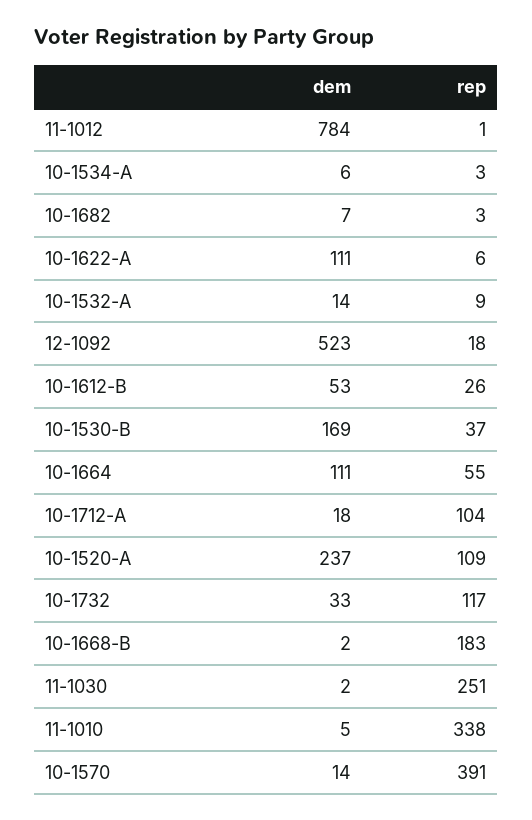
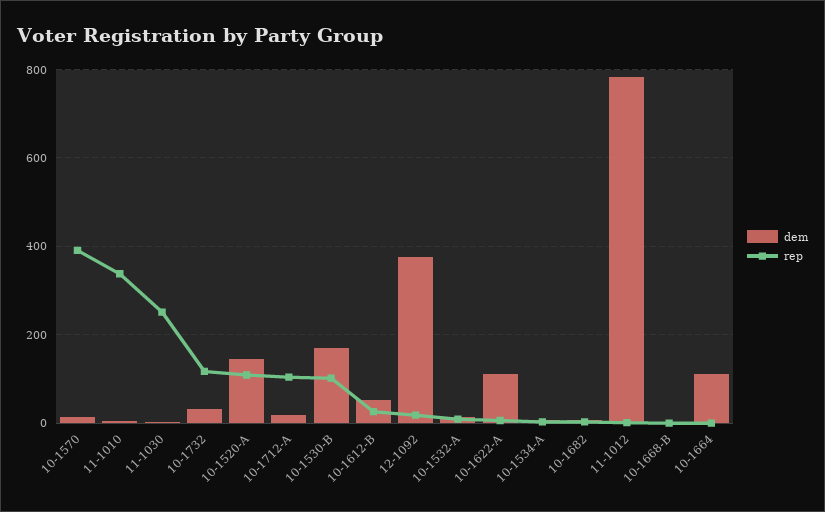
  {
    "dem": {
      "11-1012": 784,
      "10-1534-A": 6,
      "10-1682": 7,
      "10-1622-A": 111,
      "10-1532-A": 14,
-     "12-1092": 523,
+     "12-1092": 380,
      "10-1612-B": 53,
      "10-1530-B": 169,
      "10-1664": 111,
      "10-1712-A": 18,
-     "10-1520-A": 237,
+     "10-1520-A": 140,
      "10-1732": 33,
      "10-1668-B": 2,
      "11-1030": 2,
      "11-1010": 5,
      "10-1570": 14
    },
    "rep": {
      "11-1012": 1,
      "10-1534-A": 3,
      "10-1682": 3,
      "10-1622-A": 6,
      "10-1532-A": 9,
      "12-1092": 18,
      "10-1612-B": 26,
-     "10-1530-B": 37,
+     "10-1530-B": 100,
-     "10-1664": 55,
+     "10-1664": 0,
      "10-1712-A": 104,
      "10-1520-A": 109,
      "10-1732": 117,
-     "10-1668-B": 183,
+     "10-1668-B": 0,
      "11-1030": 251,
      "11-1010": 338,
      "10-1570": 391
    }
  }

